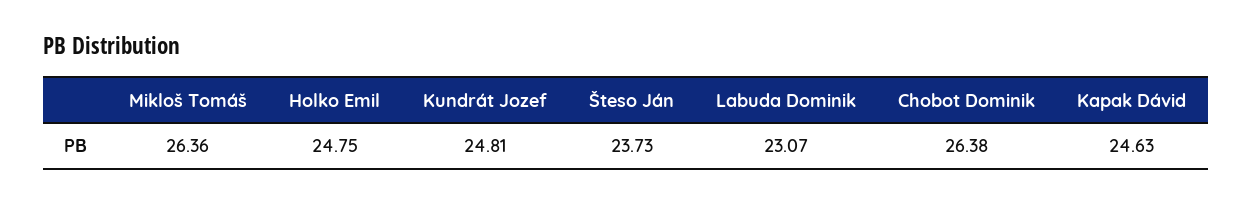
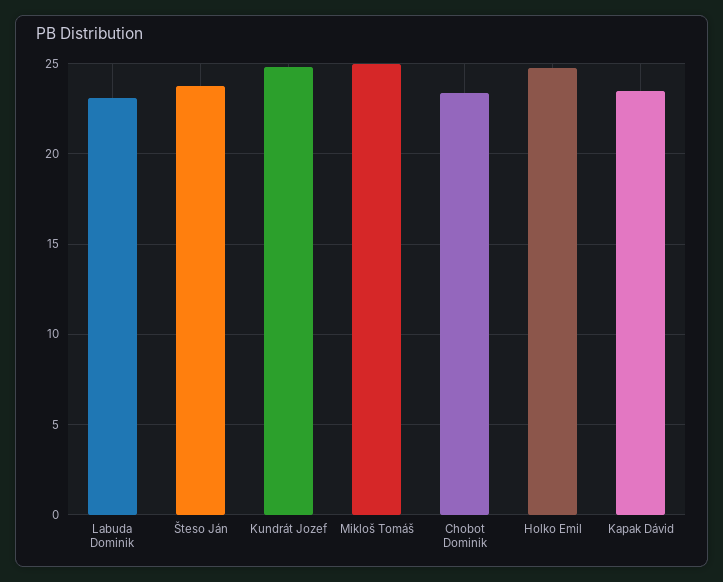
  {
-   "Mikloš Tomáš": 26.36,
+   "Mikloš Tomáš": 25,
    "Holko Emil": 24.75,
    "Kundrát Jozef": 24.81,
    "Šteso Ján": 23.73,
    "Labuda Dominik": 23.07,
-   "Chobot Dominik": 26.38,
+   "Chobot Dominik": 23.5,
-   "Kapak Dávid": 24.63
+   "Kapak Dávid": 23.5
  }

